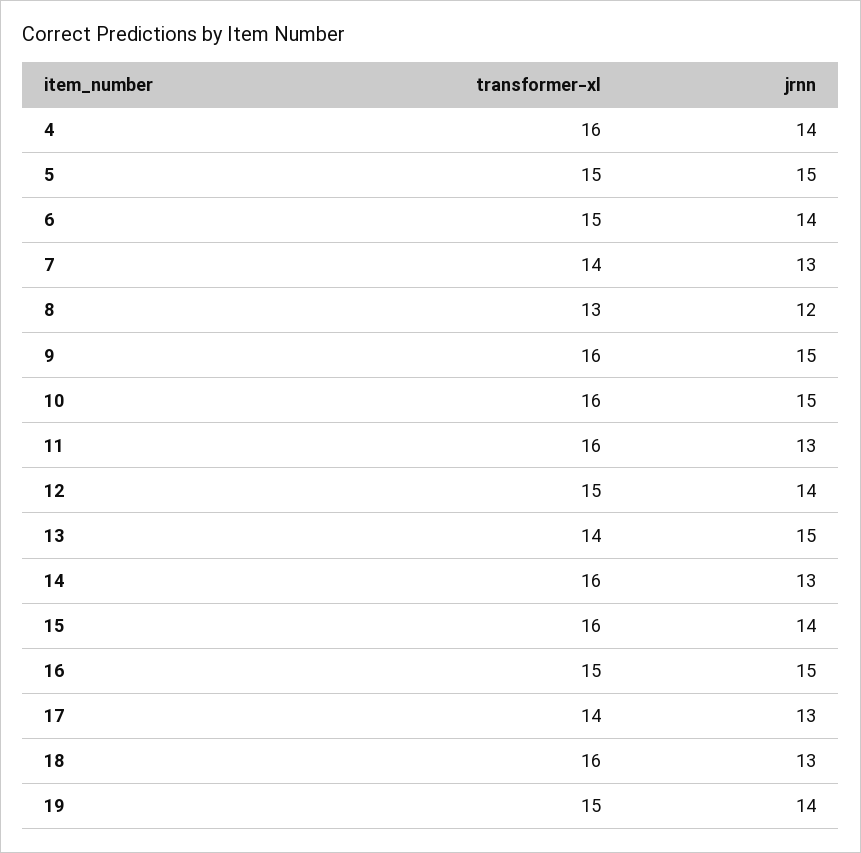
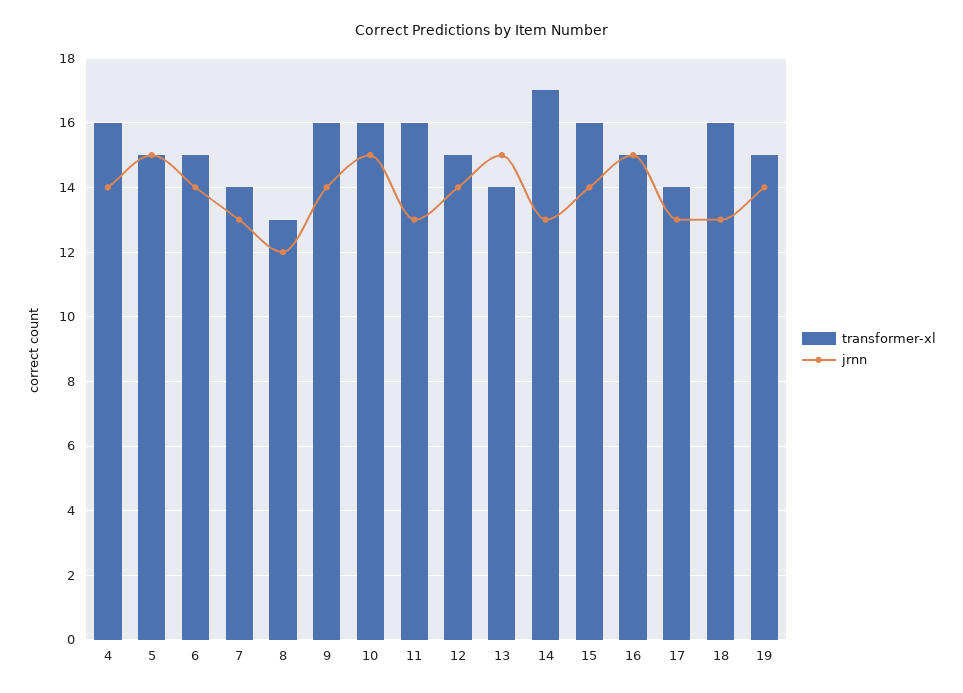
  {
    "transformer-xl": {
      "4": 16,
      "5": 15,
      "6": 15,
      "7": 14,
      "8": 13,
      "9": 16,
      "10": 16,
      "11": 16,
      "12": 15,
      "13": 14,
-     "14": 16,
+     "14": 17,
      "15": 16,
      "16": 15,
      "17": 14,
      "18": 16,
      "19": 15
    },
    "jrnn": {
      "4": 14,
      "5": 15,
      "6": 14,
      "7": 13,
      "8": 12,
-     "9": 15,
+     "9": 14,
      "10": 15,
      "11": 13,
      "12": 14,
      "13": 15,
      "14": 13,
      "15": 14,
      "16": 15,
      "17": 13,
      "18": 13,
      "19": 14
    }
  }

